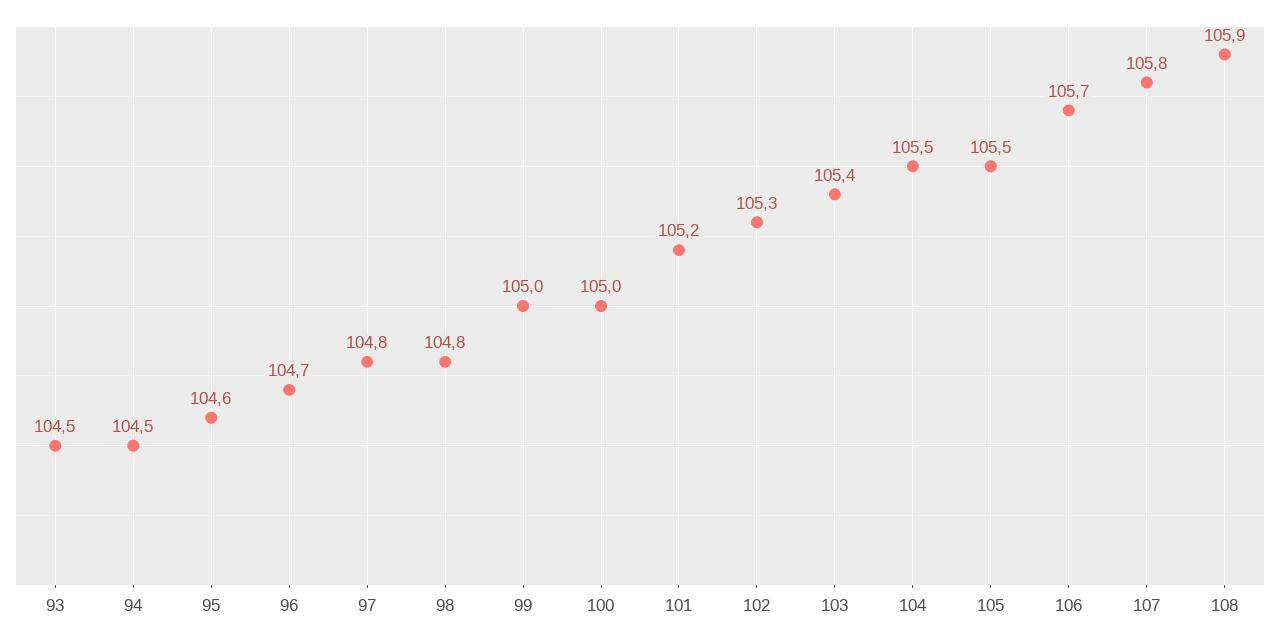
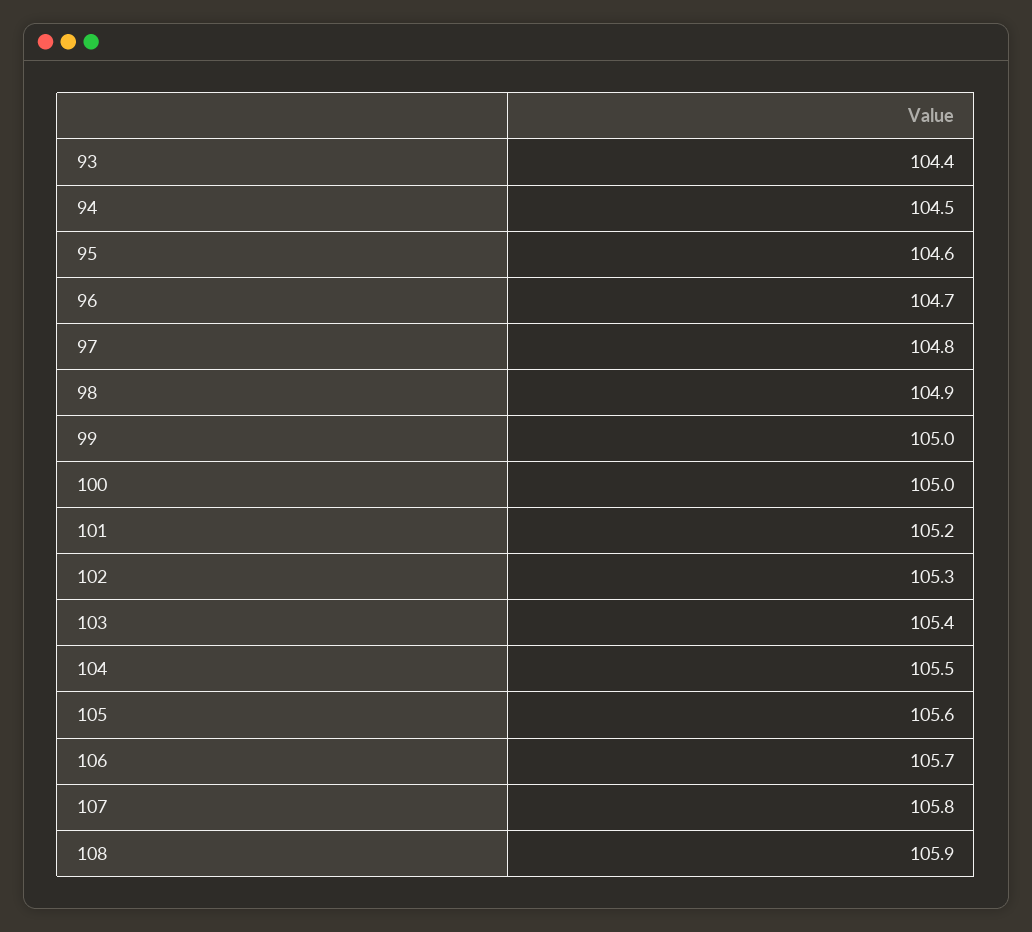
  {
-   "93": 104.5,
+   "93": 104.4,
    "94": 104.5,
    "95": 104.6,
    "96": 104.7,
    "97": 104.8,
-   "98": 104.8,
+   "98": 104.9,
    "99": 105,
    "100": 105,
    "101": 105.2,
    "102": 105.3,
    "103": 105.4,
    "104": 105.5,
-   "105": 105.5,
+   "105": 105.6,
    "106": 105.7,
    "107": 105.8,
    "108": 105.9
  }

